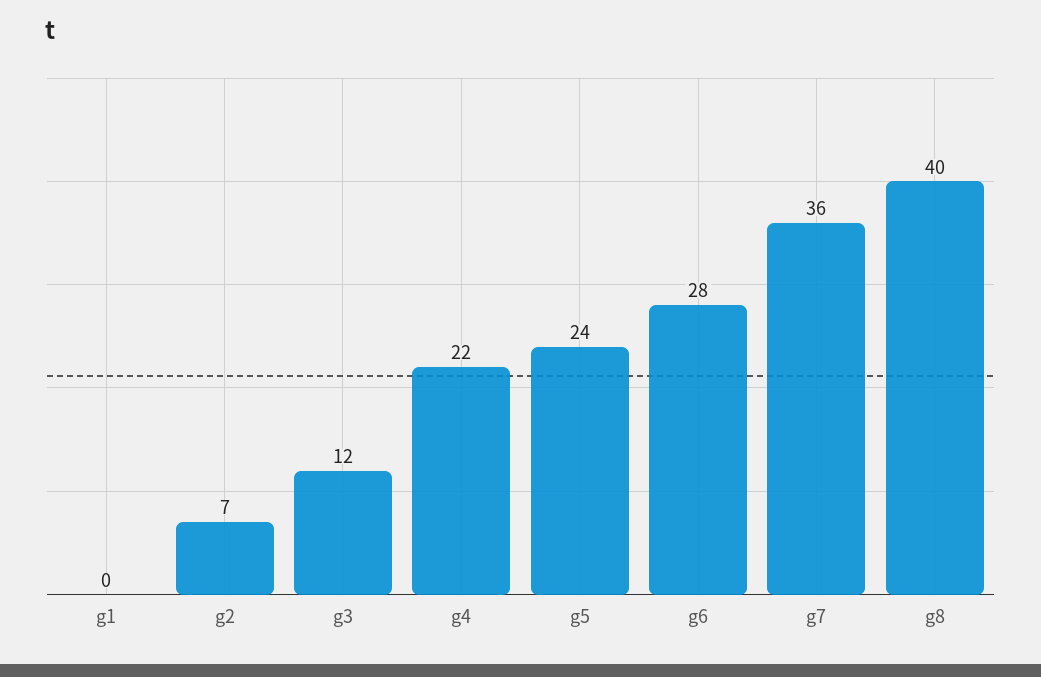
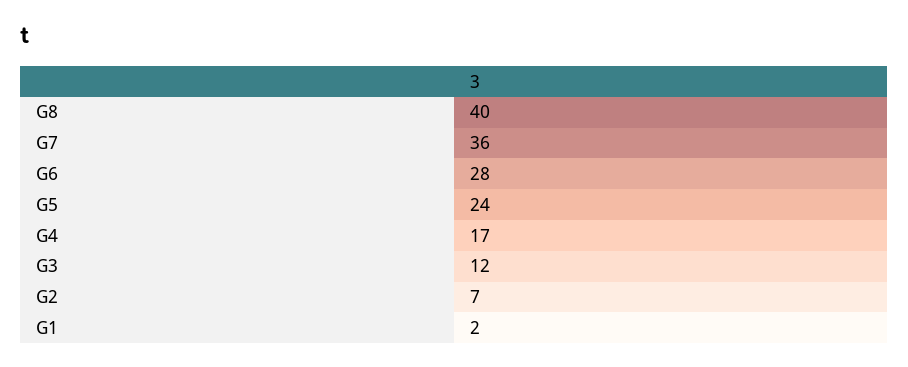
  {
-   "g1": 0,
+   "g1": 2,
    "g2": 7,
    "g3": 12,
-   "g4": 22,
+   "g4": 17,
    "g5": 24,
    "g6": 28,
    "g7": 36,
    "g8": 40
  }

